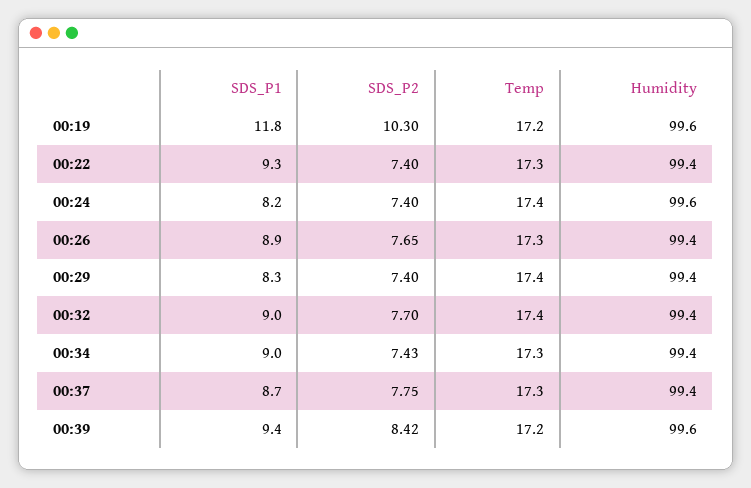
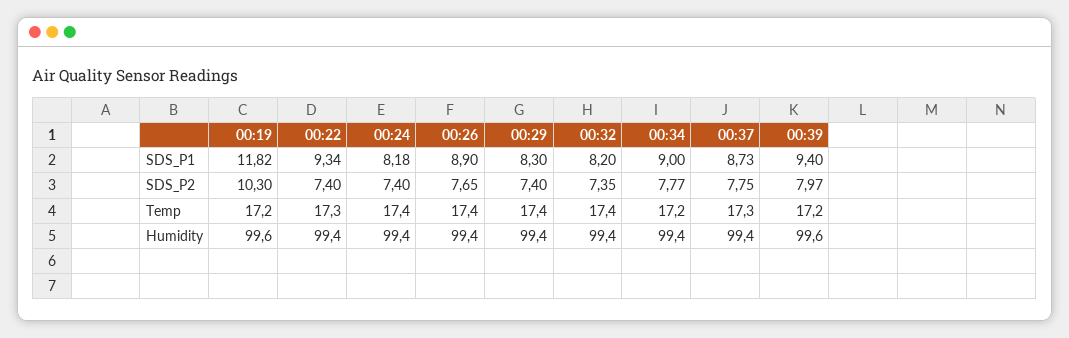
  {
    "SDS_P1": {
      "00:19": 11.82,
      "00:22": 9.34,
      "00:24": 8.18,
      "00:26": 8.9,
      "00:29": 8.3,
-     "00:32": 9,
+     "00:32": 8.2,
      "00:34": 9,
      "00:37": 8.73,
      "00:39": 9.4
    },
    "SDS_P2": {
      "00:19": 10.3,
      "00:22": 7.4,
      "00:24": 7.4,
      "00:26": 7.65,
      "00:29": 7.4,
-     "00:32": 7.7,
+     "00:32": 7.35,
-     "00:34": 7.43,
+     "00:34": 7.77,
      "00:37": 7.75,
-     "00:39": 8.42
+     "00:39": 7.97
    },
    "Temp": {
      "00:19": 17.2,
      "00:22": 17.3,
      "00:24": 17.4,
-     "00:26": 17.3,
+     "00:26": 17.4,
      "00:29": 17.4,
      "00:32": 17.4,
-     "00:34": 17.3,
+     "00:34": 17.2,
      "00:37": 17.3,
      "00:39": 17.2
    },
    "Humidity": {
      "00:19": 99.6,
      "00:22": 99.4,
-     "00:24": 99.6,
+     "00:24": 99.4,
      "00:26": 99.4,
      "00:29": 99.4,
      "00:32": 99.4,
      "00:34": 99.4,
      "00:37": 99.4,
      "00:39": 99.6
    }
  }

